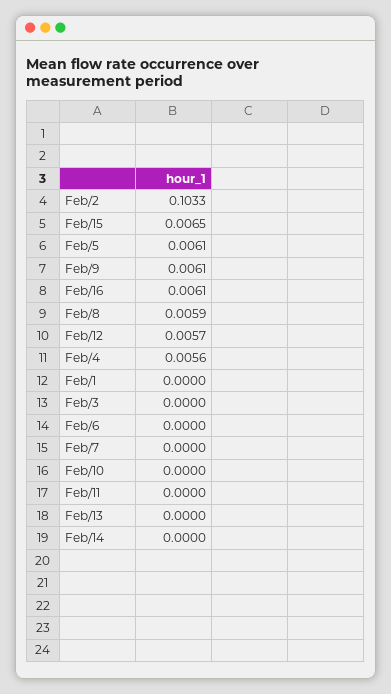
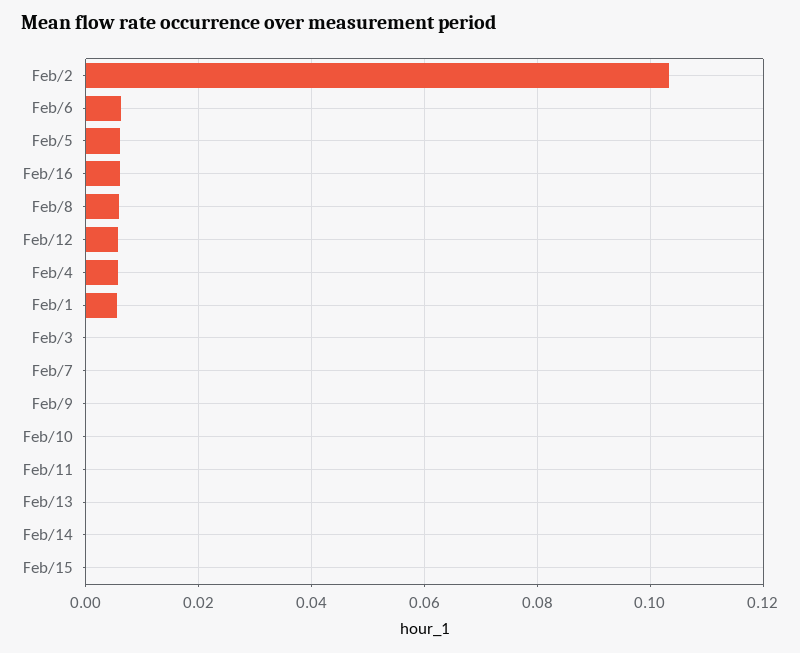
  {
    "Feb/2": 0.1033,
-   "Feb/15": 0.0065,
+   "Feb/15": 0,
    "Feb/5": 0.0061,
-   "Feb/9": 0.0061,
+   "Feb/9": 0,
    "Feb/16": 0.0061,
    "Feb/8": 0.0059,
    "Feb/12": 0.0057,
    "Feb/4": 0.0056,
-   "Feb/1": 0,
+   "Feb/1": 0.006,
    "Feb/3": 0,
-   "Feb/6": 0,
+   "Feb/6": 0.006,
    "Feb/7": 0,
    "Feb/10": 0,
    "Feb/11": 0,
    "Feb/13": 0,
    "Feb/14": 0
  }

